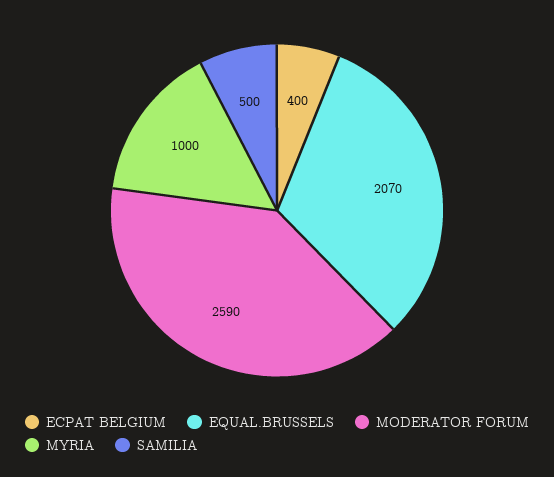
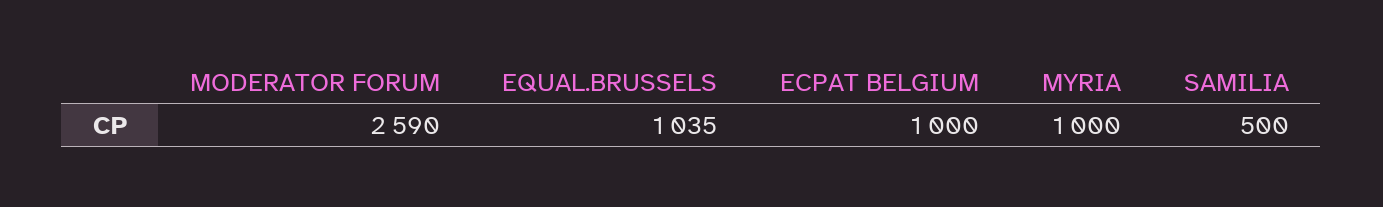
  {
-   "ECPAT BELGIUM": 400,
+   "ECPAT BELGIUM": 1000,
-   "EQUAL.BRUSSELS": 2070,
+   "EQUAL.BRUSSELS": 1035,
    "MODERATOR FORUM": 2590,
    "MYRIA": 1000,
    "SAMILIA": 500
  }

